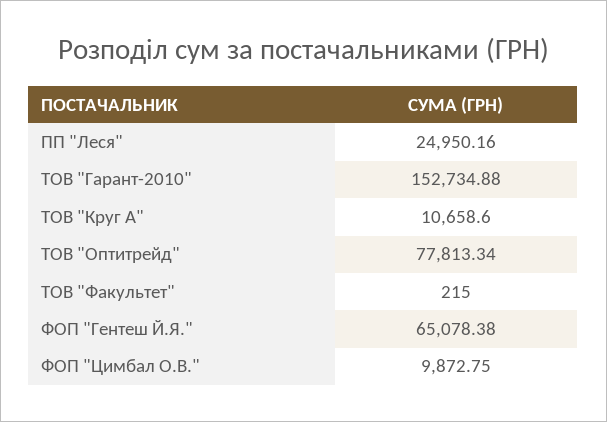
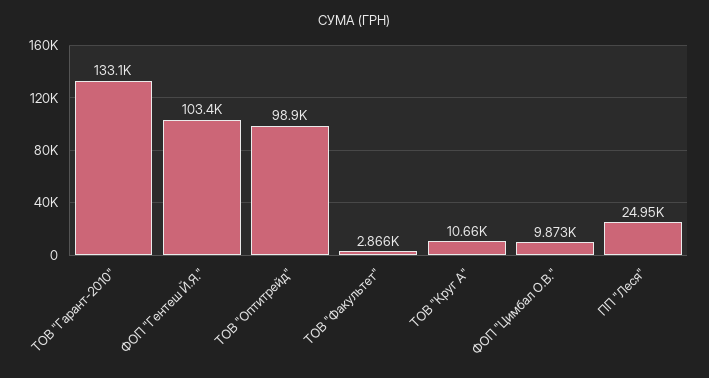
  {
    "ПП \"Леся\"": 24950.16,
-   "ТОВ \"Гарант-2010\"": 152734.88,
+   "ТОВ \"Гарант-2010\"": 133100,
    "ТОВ \"Круг А\"": 10658.6,
-   "ТОВ \"Оптитрейд\"": 77813.34,
+   "ТОВ \"Оптитрейд\"": 98900,
-   "ТОВ \"Факультет\"": 215,
+   "ТОВ \"Факультет\"": 2866,
-   "ФОП \"Гентеш Й.Я.\"": 65078.38,
+   "ФОП \"Гентеш Й.Я.\"": 103400,
    "ФОП \"Цимбал О.В.\"": 9872.75
  }

